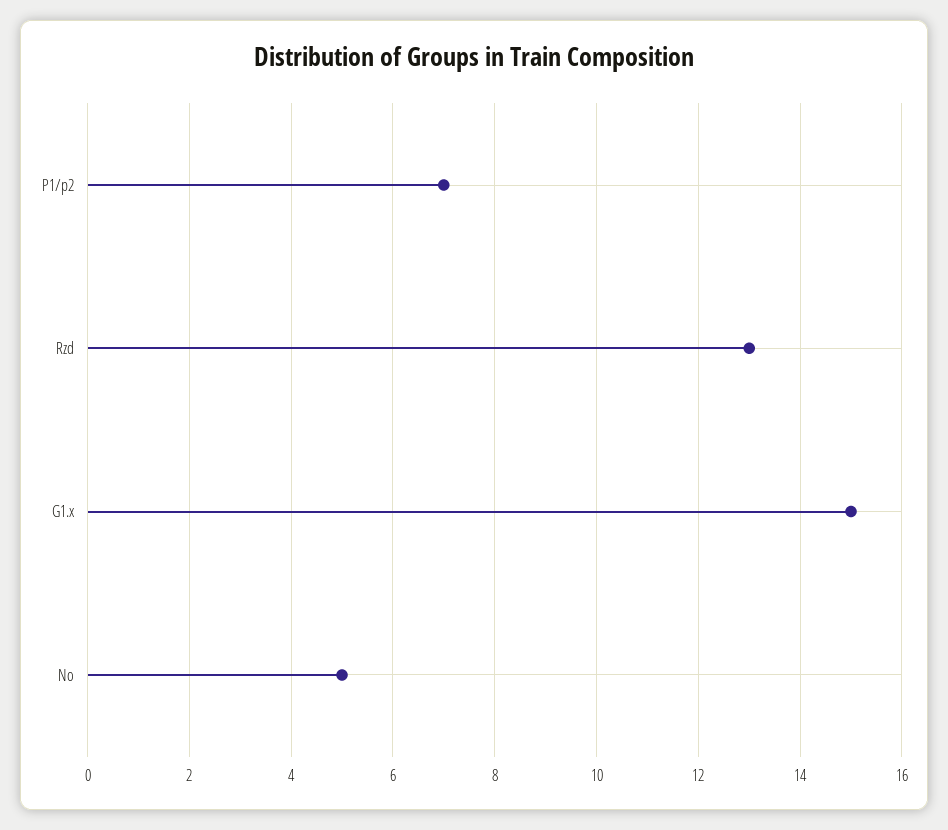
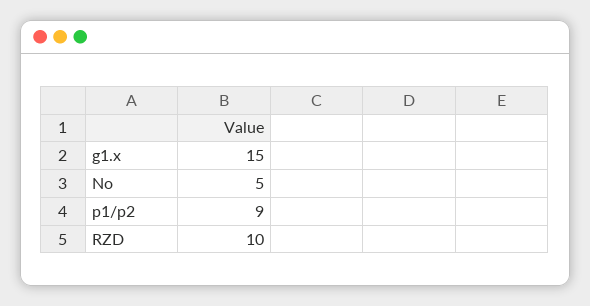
  {
-   "P1/p2": 7,
+   "P1/p2": 9,
-   "Rzd": 13,
+   "Rzd": 10,
    "G1.x": 15,
    "No": 5
  }

